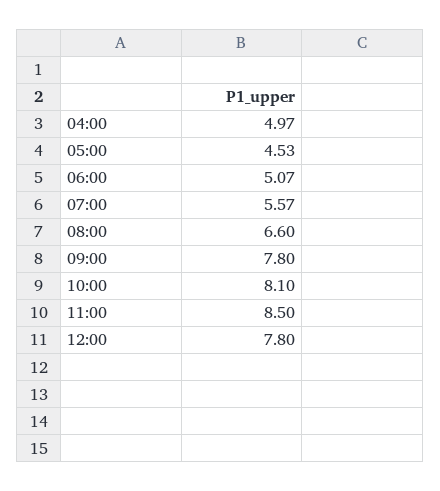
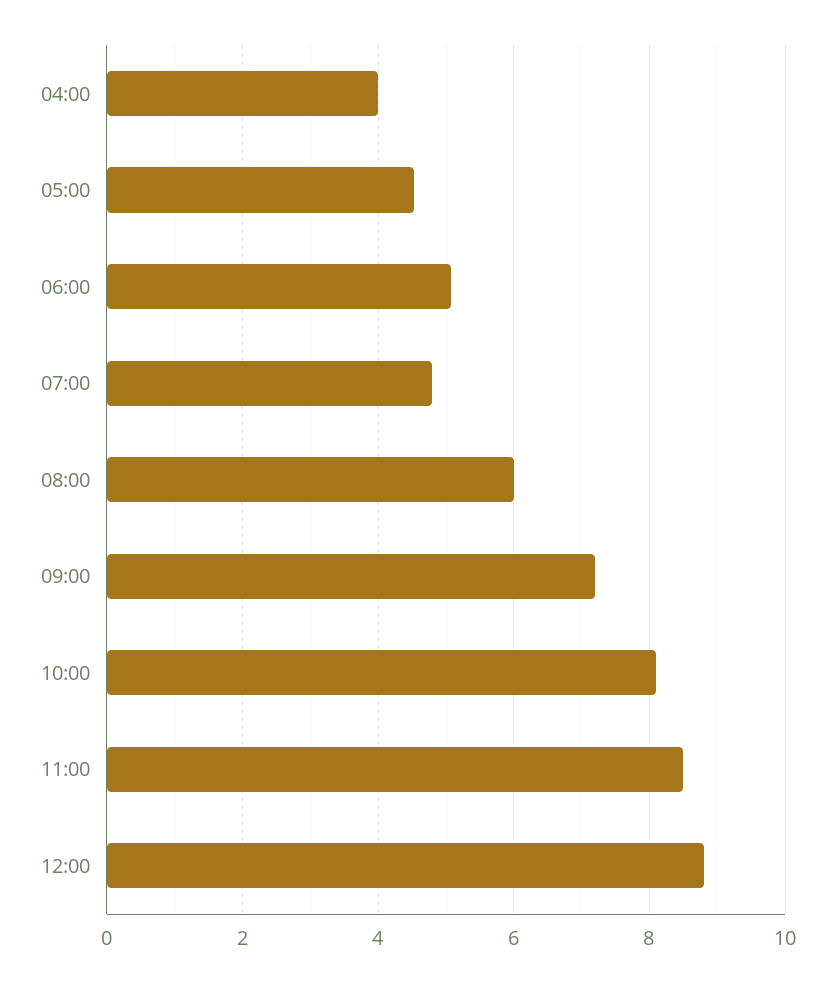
  {
-   "04:00": 4.97,
+   "04:00": 4,
    "05:00": 4.53,
    "06:00": 5.07,
-   "07:00": 5.57,
+   "07:00": 4.8,
-   "08:00": 6.6,
+   "08:00": 6,
-   "09:00": 7.8,
+   "09:00": 7.2,
    "10:00": 8.1,
    "11:00": 8.5,
-   "12:00": 7.8
+   "12:00": 8.8
  }

